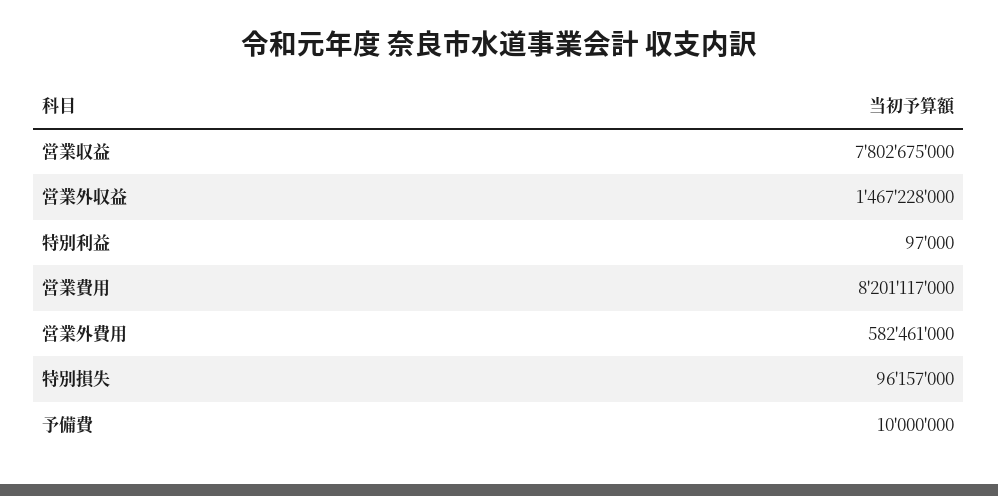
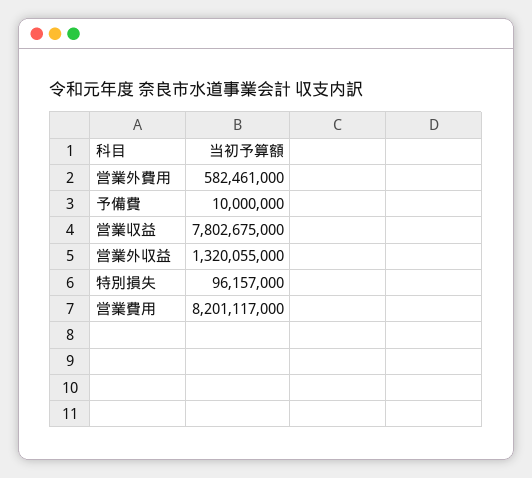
  {
    "営業収益": 7802675000,
-   "営業外収益": 1467228000,
+   "営業外収益": 1320055000,
-   "特別利益": 97000,
    "営業費用": 8201117000,
    "営業外費用": 582461000,
    "特別損失": 96157000,
    "予備費": 10000000
  }

